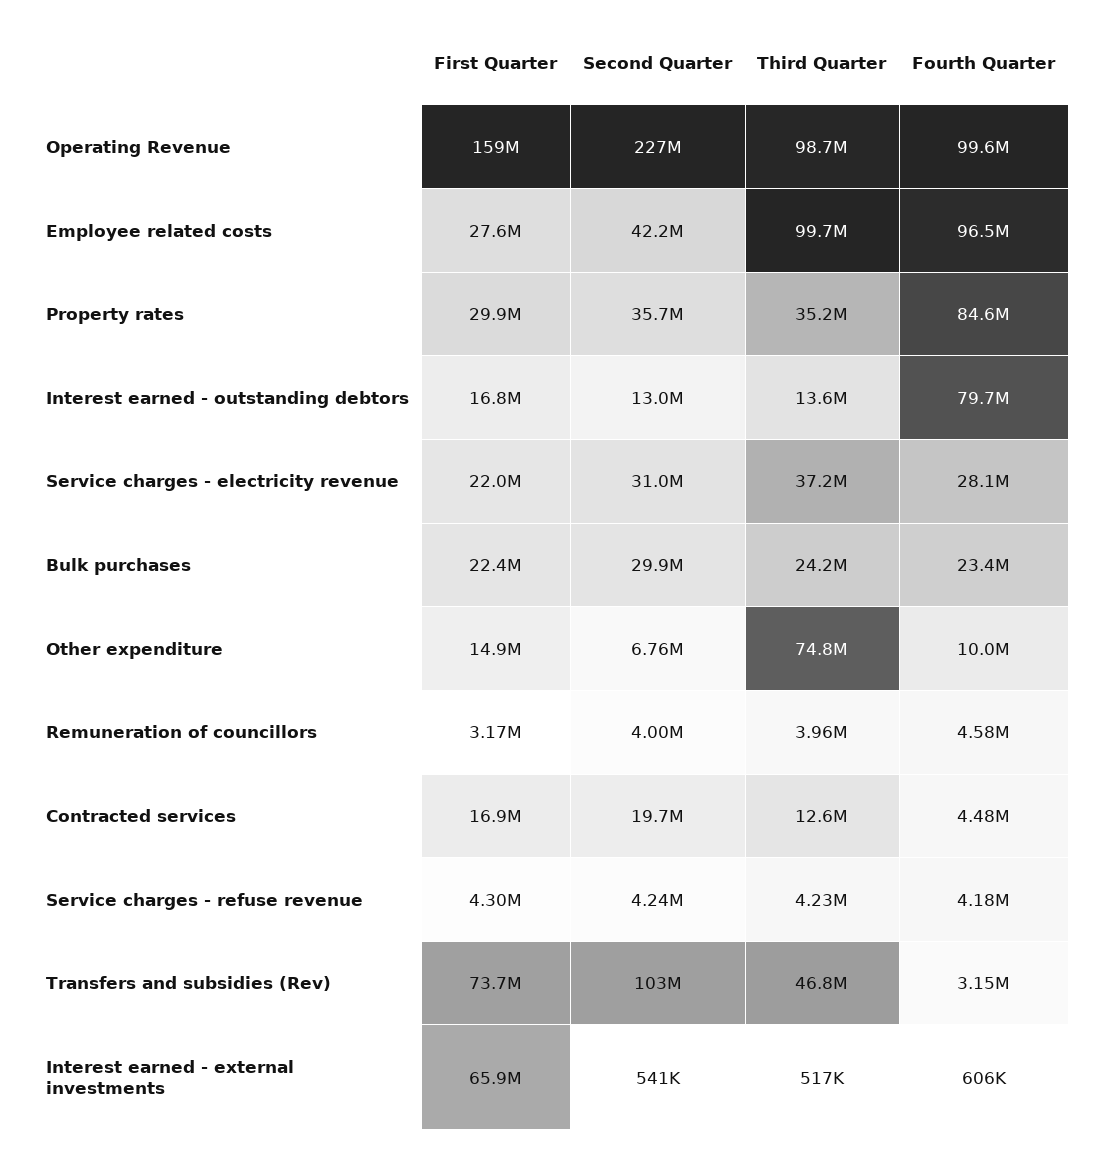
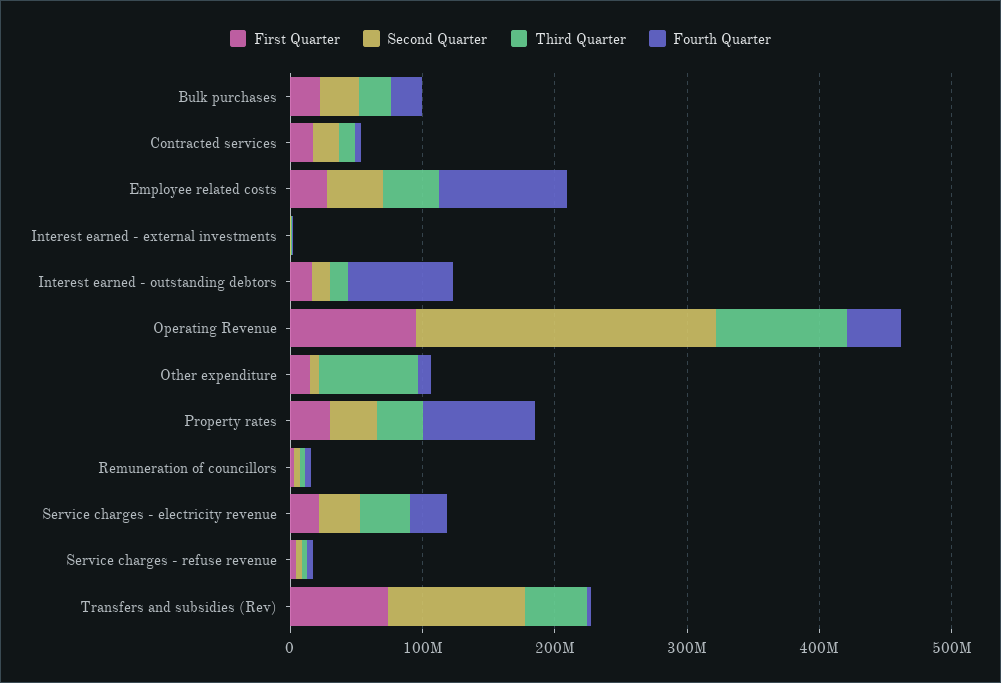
  {
    "First Quarter": {
-     "Operating Revenue": 159000000,
+     "Operating Revenue": 100000000,
      "Employee related costs": 27600000,
      "Property rates": 29900000,
      "Interest earned - outstanding debtors": 16800000,
      "Service charges - electricity revenue": 22000000,
      "Bulk purchases": 22400000,
      "Other expenditure": 14900000,
      "Remuneration of councillors": 3170000,
      "Contracted services": 16900000,
      "Service charges - refuse revenue": 4300000,
      "Transfers and subsidies (Rev)": 73700000,
-     "Interest earned - external investments": 65900000
+     "Interest earned - external investments": 0
    },
    "Second Quarter": {
      "Operating Revenue": 227000000,
      "Employee related costs": 42200000,
      "Property rates": 35700000,
      "Interest earned - outstanding debtors": 13000000,
      "Service charges - electricity revenue": 31000000,
      "Bulk purchases": 29900000,
      "Other expenditure": 6760000,
      "Remuneration of councillors": 4000000,
      "Contracted services": 19700000,
      "Service charges - refuse revenue": 4240000,
      "Transfers and subsidies (Rev)": 103000000,
      "Interest earned - external investments": 541000
    },
    "Third Quarter": {
      "Operating Revenue": 98700000,
-     "Employee related costs": 99700000,
+     "Employee related costs": 40000000,
      "Property rates": 35200000,
      "Interest earned - outstanding debtors": 13600000,
      "Service charges - electricity revenue": 37200000,
      "Bulk purchases": 24200000,
      "Other expenditure": 74800000,
      "Remuneration of councillors": 3960000,
      "Contracted services": 12600000,
      "Service charges - refuse revenue": 4230000,
      "Transfers and subsidies (Rev)": 46800000,
      "Interest earned - external investments": 517000
    },
    "Fourth Quarter": {
-     "Operating Revenue": 99600000,
+     "Operating Revenue": 40000000,
      "Employee related costs": 96500000,
      "Property rates": 84600000,
      "Interest earned - outstanding debtors": 79700000,
      "Service charges - electricity revenue": 28100000,
      "Bulk purchases": 23400000,
      "Other expenditure": 10000000,
      "Remuneration of councillors": 4580000,
      "Contracted services": 4480000,
      "Service charges - refuse revenue": 4180000,
      "Transfers and subsidies (Rev)": 3150000,
      "Interest earned - external investments": 606000
    }
  }

